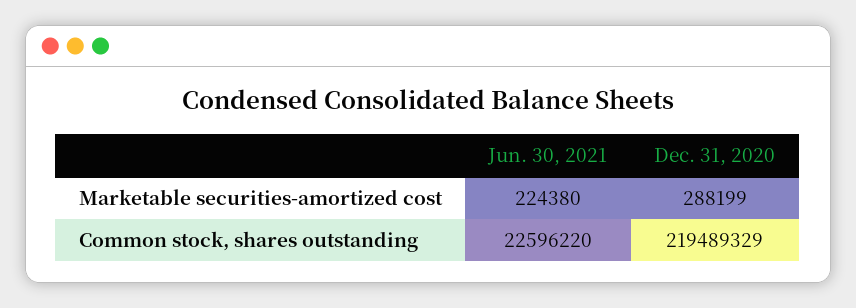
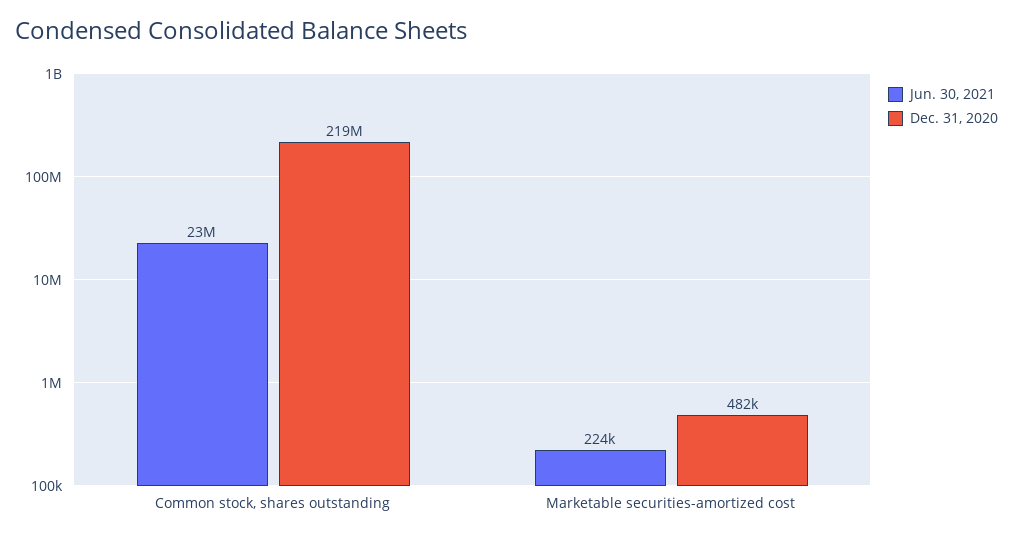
  {
    "Jun. 30, 2021": {
      "Marketable securities-amortized cost": 224380,
      "Common stock, shares outstanding": 22596220
    },
    "Dec. 31, 2020": {
-     "Marketable securities-amortized cost": 288199,
+     "Marketable securities-amortized cost": 482000,
      "Common stock, shares outstanding": 219489329
    }
  }

